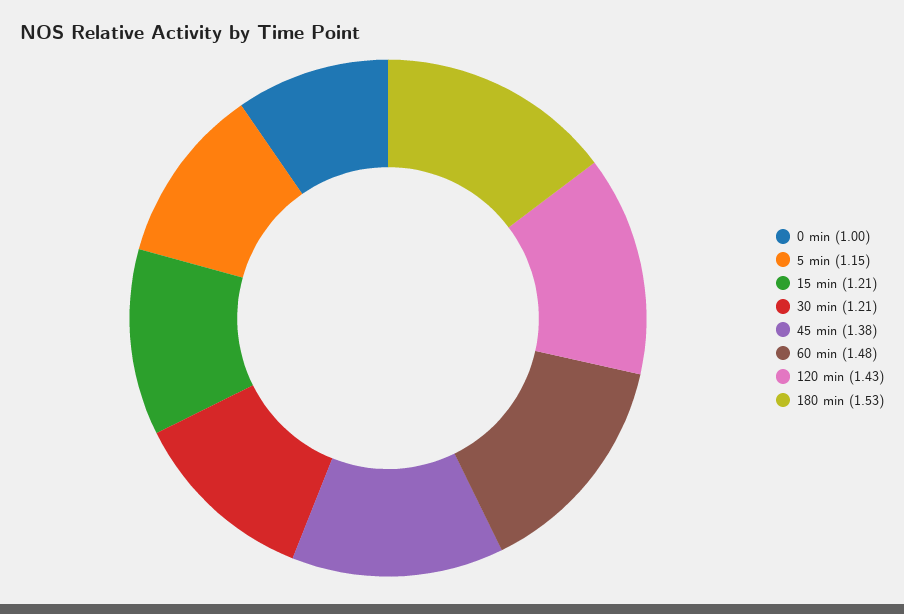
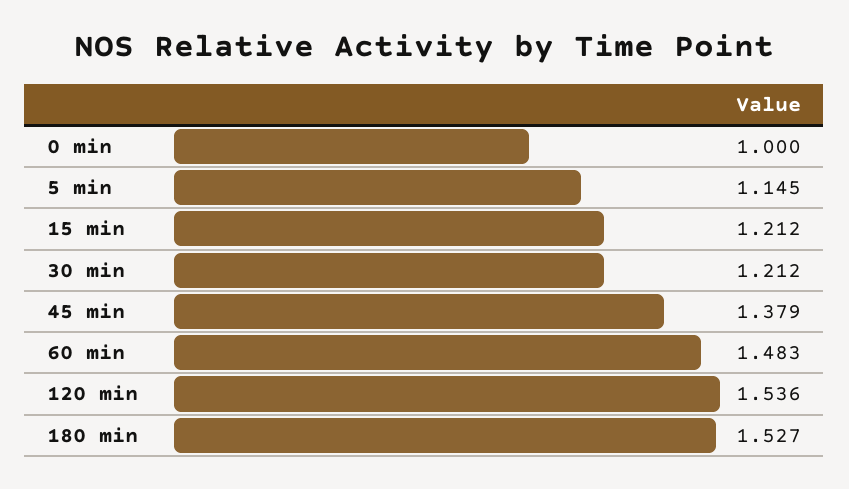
  {
    "0 min": 1,
    "5 min": 1.145,
    "15 min": 1.212,
    "30 min": 1.212,
    "45 min": 1.379,
    "60 min": 1.483,
-   "120 min": 1.43,
+   "120 min": 1.536,
    "180 min": 1.527
  }

